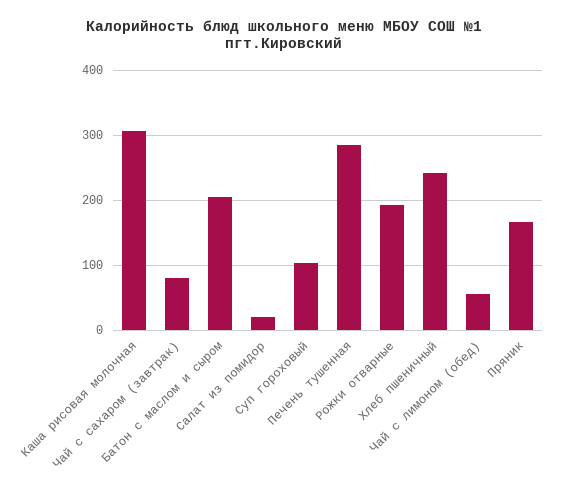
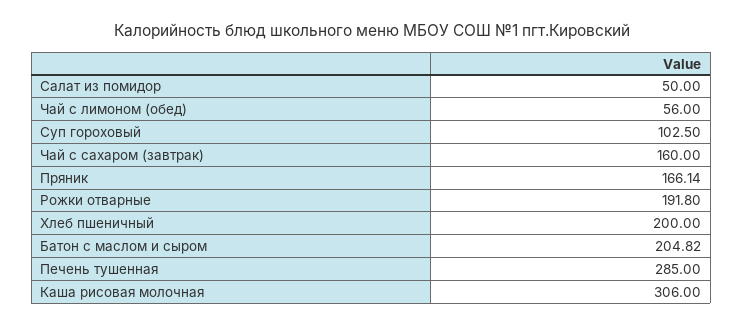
  {
    "Каша рисовая молочная": 306,
-   "Чай с сахаром (завтрак)": 80,
+   "Чай с сахаром (завтрак)": 160,
    "Батон с маслом и сыром": 204.82,
-   "Салат из помидор": 20,
+   "Салат из помидор": 50,
    "Суп гороховый": 102.5,
    "Печень тушенная": 285,
    "Рожки отварные": 191.8,
-   "Хлеб пшеничный": 240,
+   "Хлеб пшеничный": 200,
    "Чай с лимоном (обед)": 56,
    "Пряник": 166.14
  }

